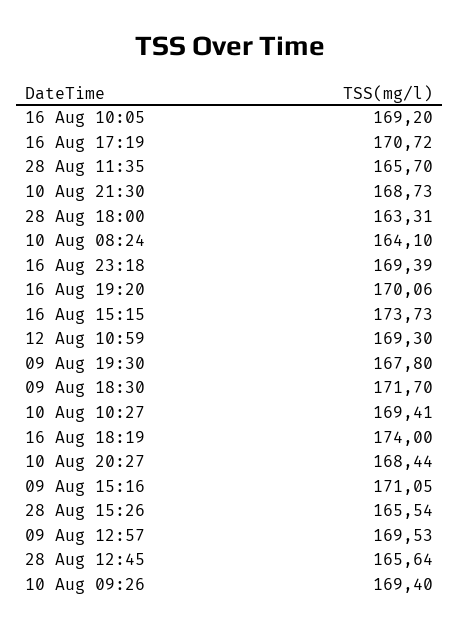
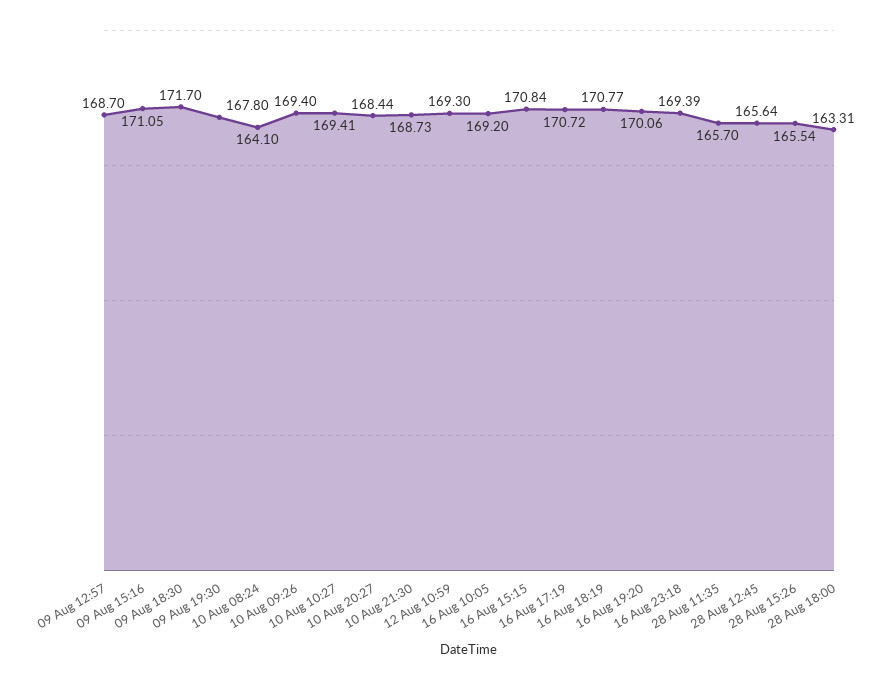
  {
    "16 Aug 10:05": 169.2,
    "16 Aug 17:19": 170.72,
    "28 Aug 11:35": 165.7,
    "10 Aug 21:30": 168.73,
    "28 Aug 18:00": 163.31,
    "10 Aug 08:24": 164.1,
    "16 Aug 23:18": 169.39,
    "16 Aug 19:20": 170.06,
-   "16 Aug 15:15": 173.73,
+   "16 Aug 15:15": 170.84,
    "12 Aug 10:59": 169.3,
    "09 Aug 19:30": 167.8,
    "09 Aug 18:30": 171.7,
    "10 Aug 10:27": 169.41,
-   "16 Aug 18:19": 174,
+   "16 Aug 18:19": 170.77,
    "10 Aug 20:27": 168.44,
    "09 Aug 15:16": 171.05,
    "28 Aug 15:26": 165.54,
-   "09 Aug 12:57": 169.53,
+   "09 Aug 12:57": 168.7,
    "28 Aug 12:45": 165.64,
    "10 Aug 09:26": 169.4
  }

